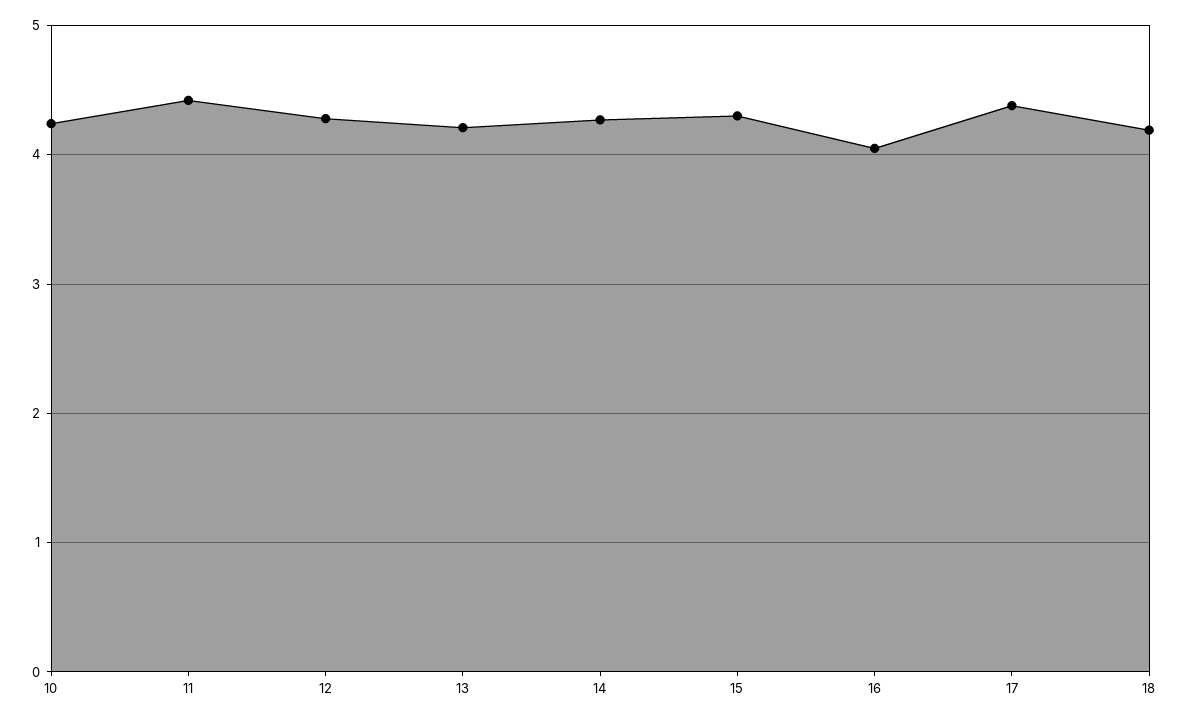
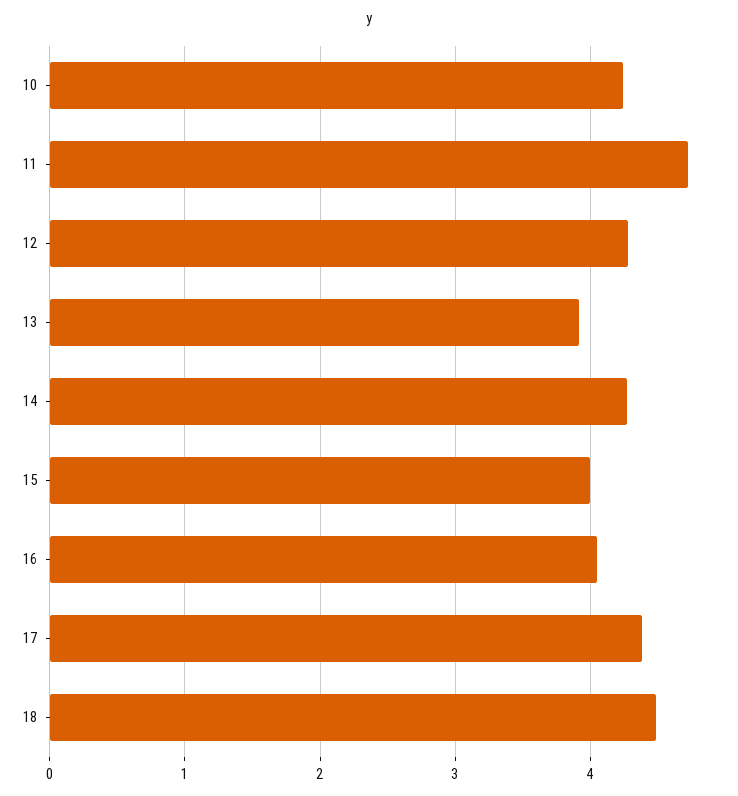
  {
    "10": 4.2,
-   "11": 4.4,
+   "11": 4.7,
    "12": 4.3,
-   "13": 4.2,
+   "13": 3.9,
    "14": 4.3,
-   "15": 4.3,
+   "15": 4,
    "16": 4.1,
    "17": 4.4,
-   "18": 4.2
+   "18": 4.5
  }

